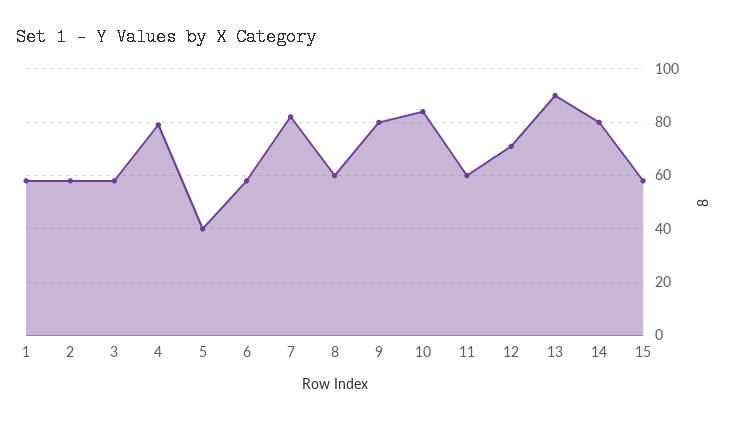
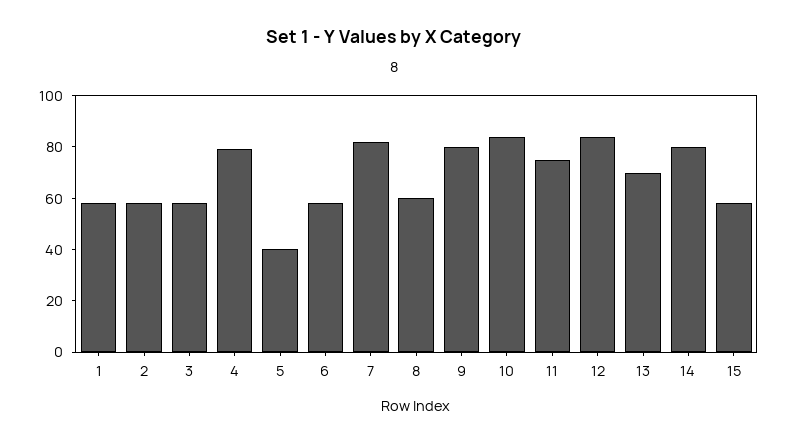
  {
    "1": 60,
    "2": 60,
    "3": 60,
    "4": 80,
    "5": 40,
    "6": 60,
    "7": 80,
    "8": 60,
    "9": 80,
    "10": 85,
-   "11": 60,
+   "11": 75,
-   "12": 70,
+   "12": 85,
-   "13": 90,
+   "13": 70,
    "14": 80,
    "15": 60
  }

